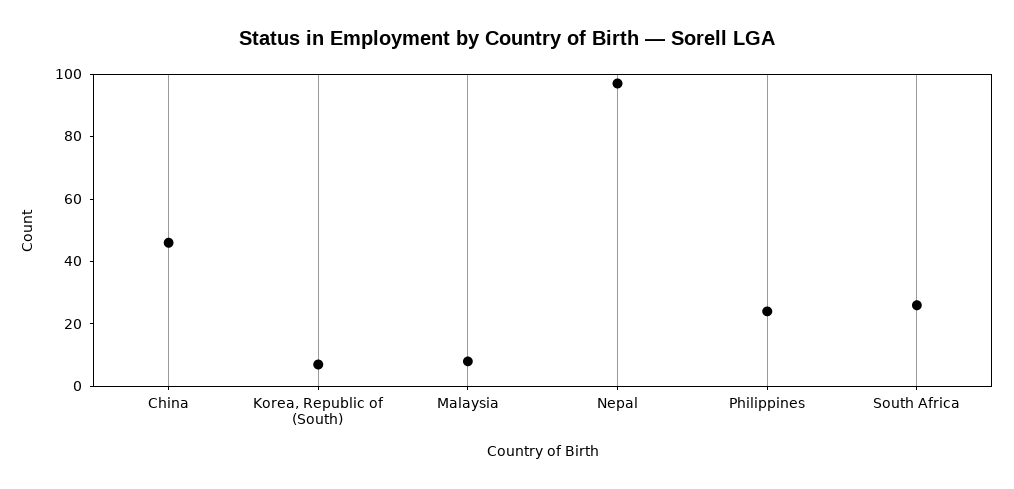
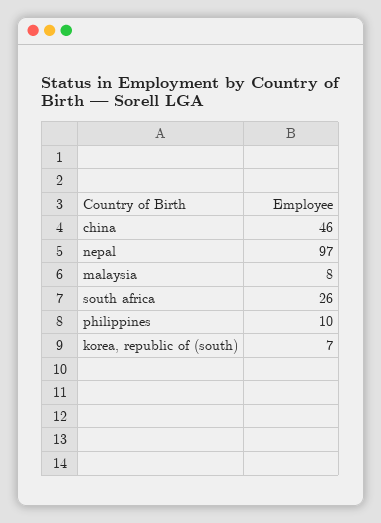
  {
    "China": 46,
    "Korea, Republic of (South)": 7,
    "Malaysia": 8,
    "Nepal": 97,
-   "Philippines": 25,
+   "Philippines": 10,
    "South Africa": 26
  }

